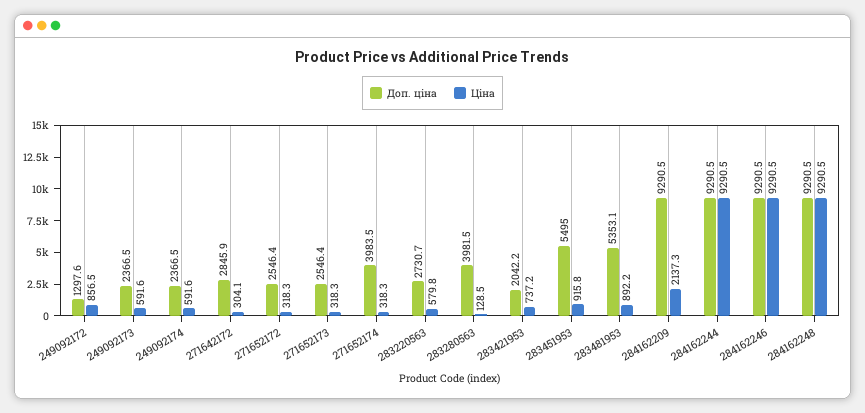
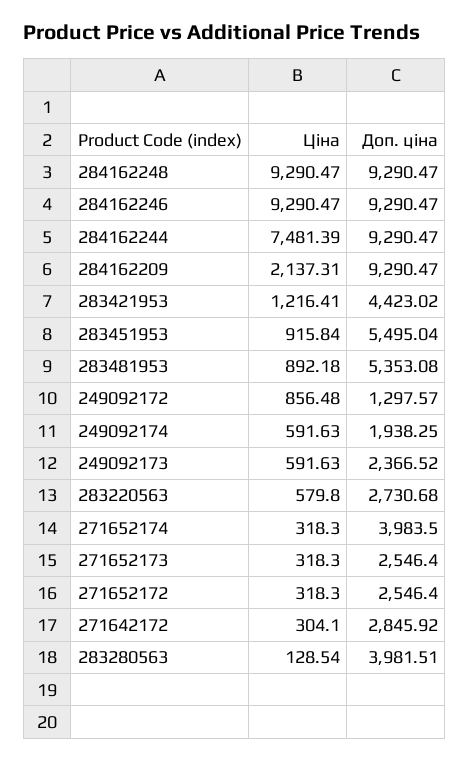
  {
    "Доп. ціна": {
      "249092172": 1297.57,
      "249092173": 2366.52,
-     "249092174": 2366.5,
+     "249092174": 1938.25,
      "271642172": 2845.92,
      "271652172": 2546.4,
      "271652173": 2546.4,
      "271652174": 3983.5,
      "283220563": 2730.68,
      "283280563": 3981.51,
-     "283421953": 2042.2,
+     "283421953": 4423.02,
      "283451953": 5495.04,
      "283481953": 5353.08,
      "284162209": 9290.47,
      "284162244": 9290.47,
      "284162246": 9290.47,
      "284162248": 9290.47
    },
    "Ціна": {
      "249092172": 856.48,
      "249092173": 591.63,
      "249092174": 591.63,
      "271642172": 304.1,
      "271652172": 318.3,
      "271652173": 318.3,
      "271652174": 318.3,
      "283220563": 579.8,
      "283280563": 128.54,
-     "283421953": 737.2,
+     "283421953": 1216.41,
      "283451953": 915.84,
      "283481953": 892.18,
      "284162209": 2137.31,
-     "284162244": 9290.5,
+     "284162244": 7481.39,
      "284162246": 9290.47,
      "284162248": 9290.47
    }
  }

